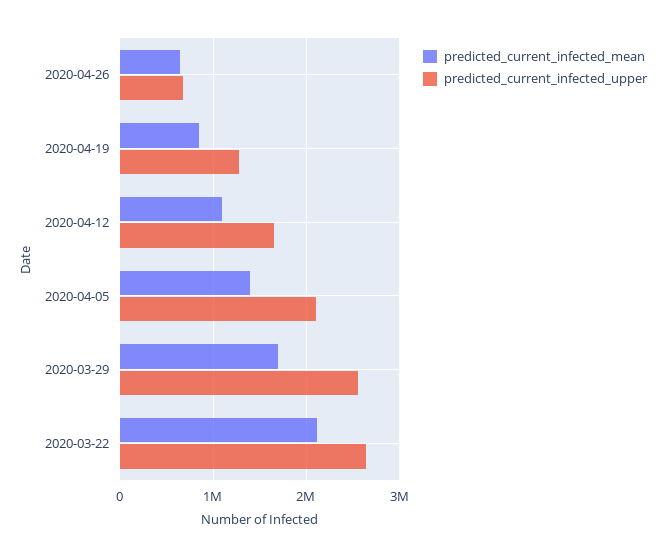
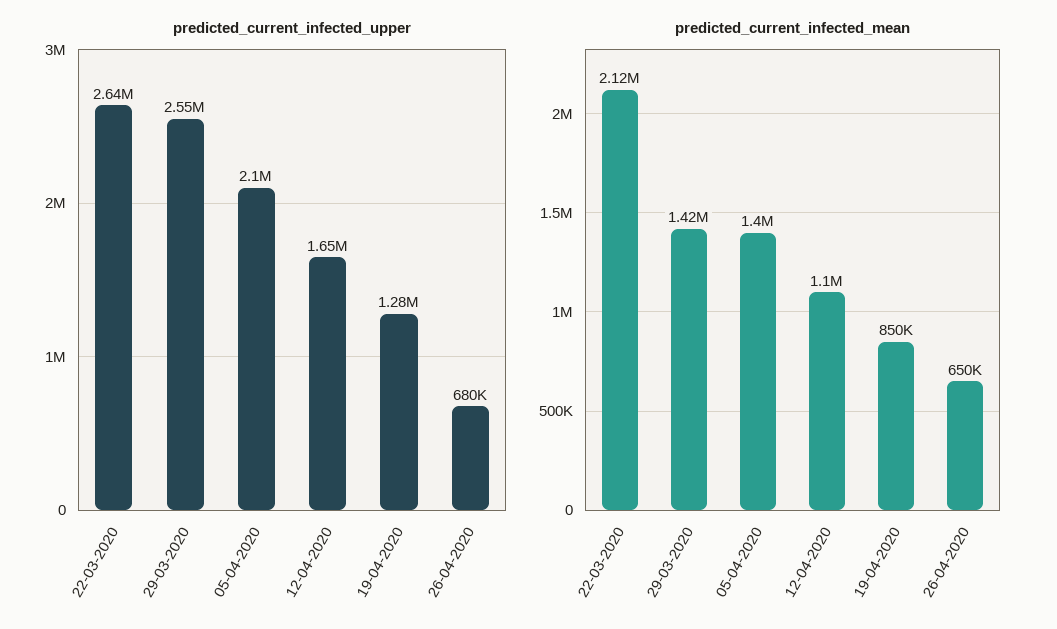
  {
    "predicted_current_infected_mean": {
      "2020-04-26": 650000,
      "2020-04-19": 850000,
      "2020-04-12": 1100000,
      "2020-04-05": 1400000,
-     "2020-03-29": 1700000,
+     "2020-03-29": 1420000,
      "2020-03-22": 2120000
    },
    "predicted_current_infected_upper": {
      "2020-04-26": 680000,
      "2020-04-19": 1280000,
      "2020-04-12": 1650000,
      "2020-04-05": 2100000,
      "2020-03-29": 2550000,
      "2020-03-22": 2640000
    }
  }

